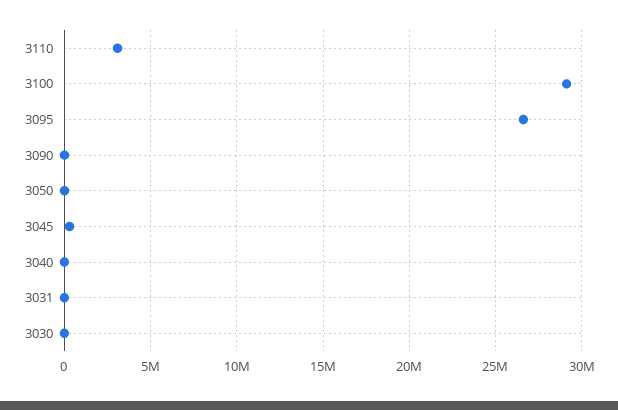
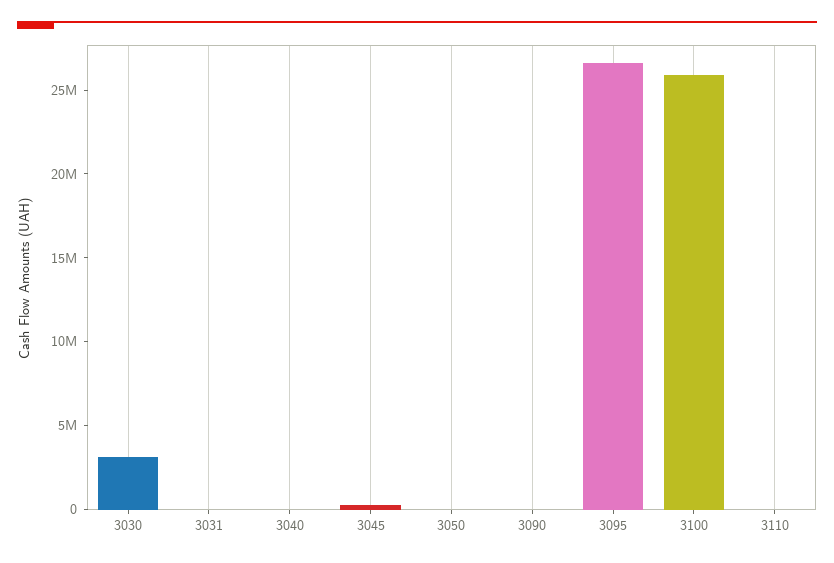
  {
-   "3110": 3000000,
+   "3110": 0,
-   "3100": 29000000,
+   "3100": 26000000,
    "3095": 26500000,
    "3090": 0,
    "3050": 0,
    "3045": 500000,
    "3040": 0,
    "3031": 0,
-   "3030": 0
+   "3030": 3000000
  }

